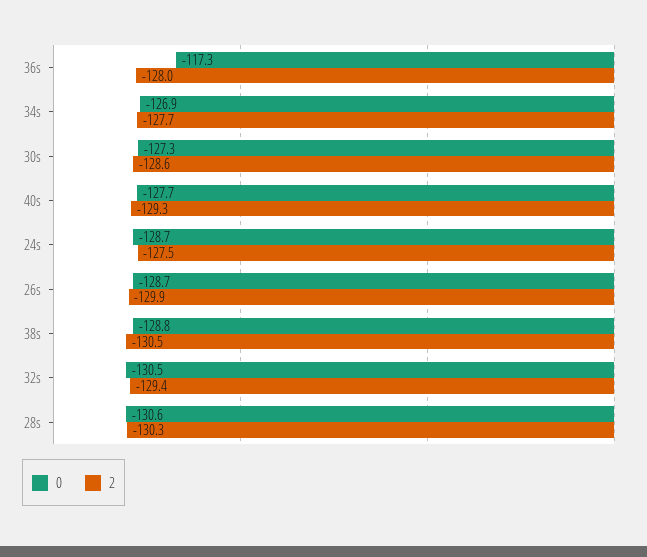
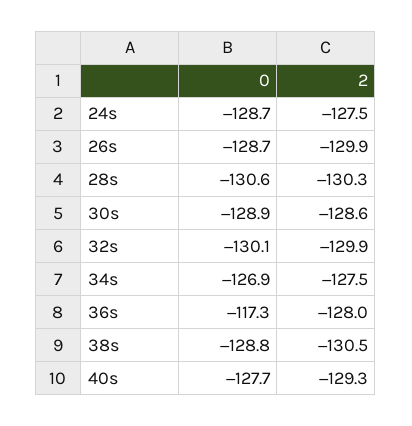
  {
    "0": {
      "36s": -117.3,
      "34s": -126.9,
-     "30s": -127.3,
+     "30s": -128.9,
      "40s": -127.7,
      "24s": -128.7,
      "26s": -128.7,
      "38s": -128.8,
-     "32s": -130.5,
+     "32s": -130.1,
      "28s": -130.6
    },
    "2": {
      "36s": -128,
-     "34s": -127.7,
+     "34s": -127.5,
      "30s": -128.6,
      "40s": -129.3,
      "24s": -127.5,
      "26s": -129.9,
      "38s": -130.5,
-     "32s": -129.4,
+     "32s": -129.9,
      "28s": -130.3
    }
  }

